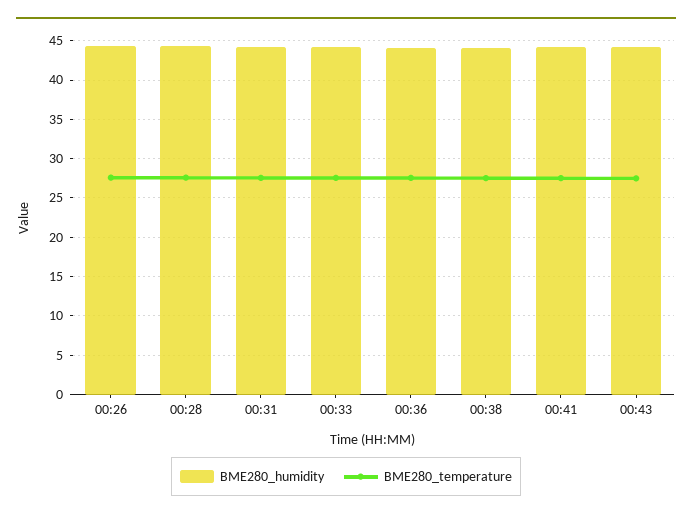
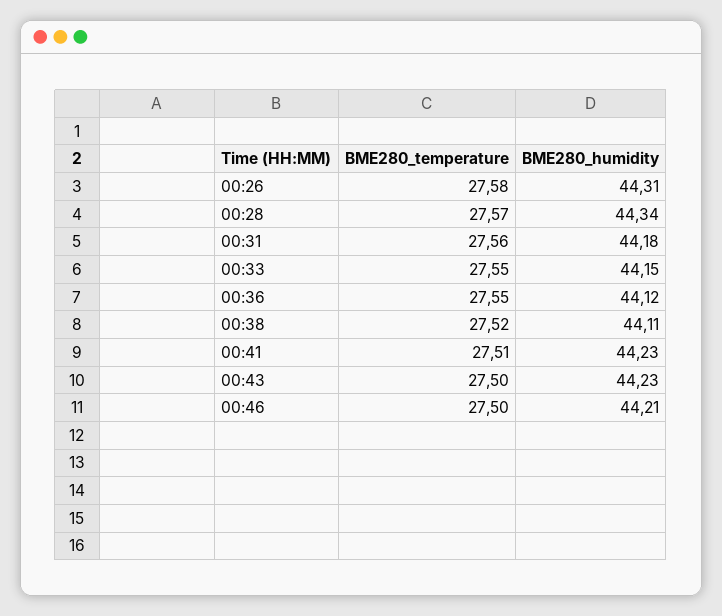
  {
    "BME280_humidity": {
      "00:26": 44.31,
      "00:28": 44.34,
      "00:31": 44.18,
      "00:33": 44.15,
      "00:36": 44.12,
      "00:38": 44.11,
      "00:41": 44.23,
-     "00:43": 44.23
+     "00:43": 44.23,
+     "00:46": 44.21
    },
    "BME280_temperature": {
      "00:26": 27.58,
      "00:28": 27.57,
      "00:31": 27.56,
      "00:33": 27.55,
      "00:36": 27.55,
      "00:38": 27.52,
      "00:41": 27.51,
-     "00:43": 27.5
+     "00:43": 27.5,
+     "00:46": 27.5
    }
  }

